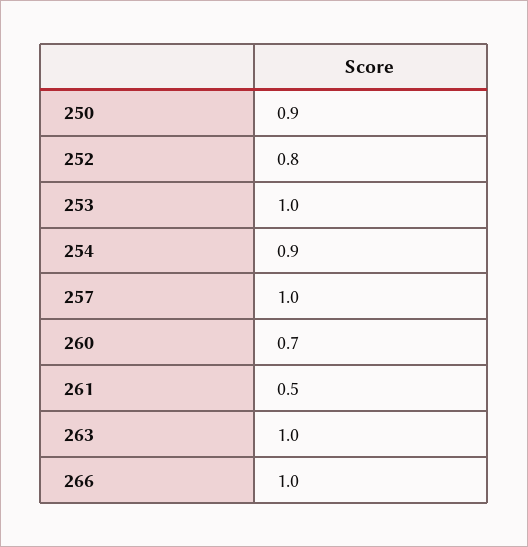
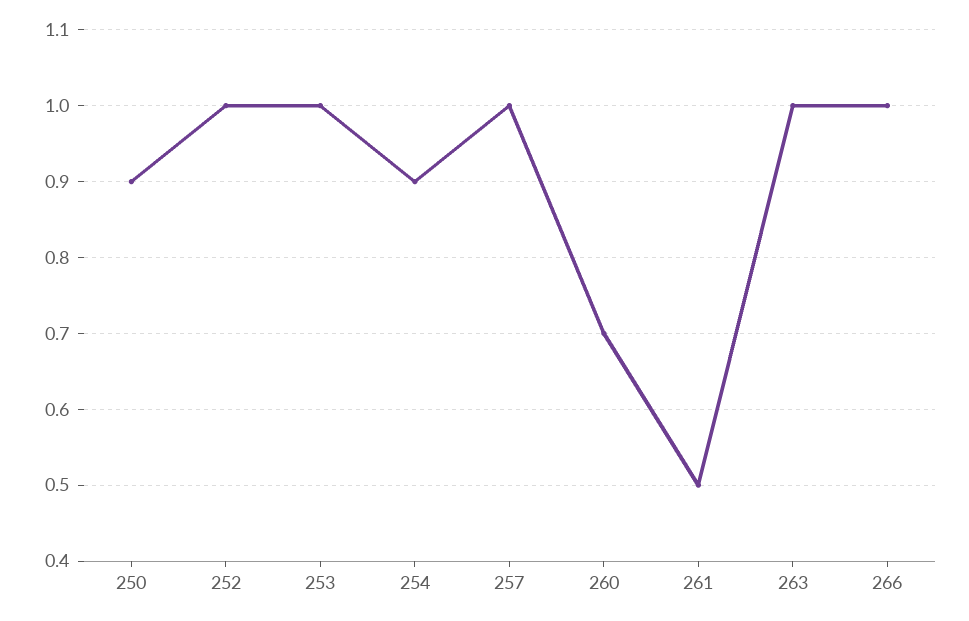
  {
    "250": 0.9,
-   "252": 0.8,
+   "252": 1,
    "253": 1,
    "254": 0.9,
    "257": 1,
    "260": 0.7,
    "261": 0.5,
    "263": 1,
    "266": 1
  }

